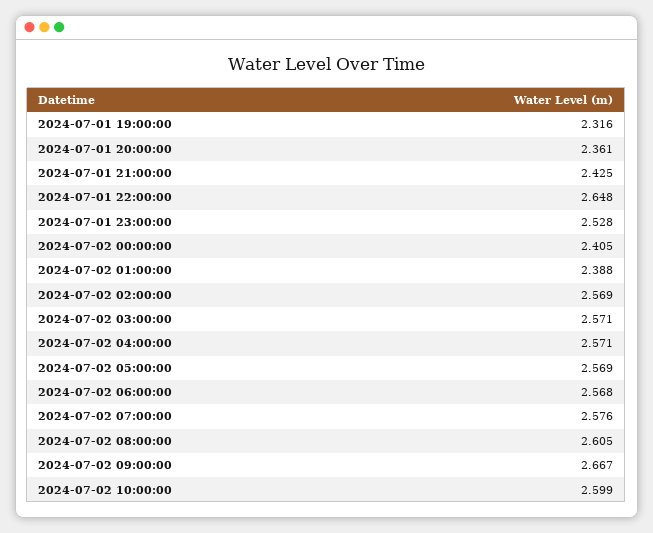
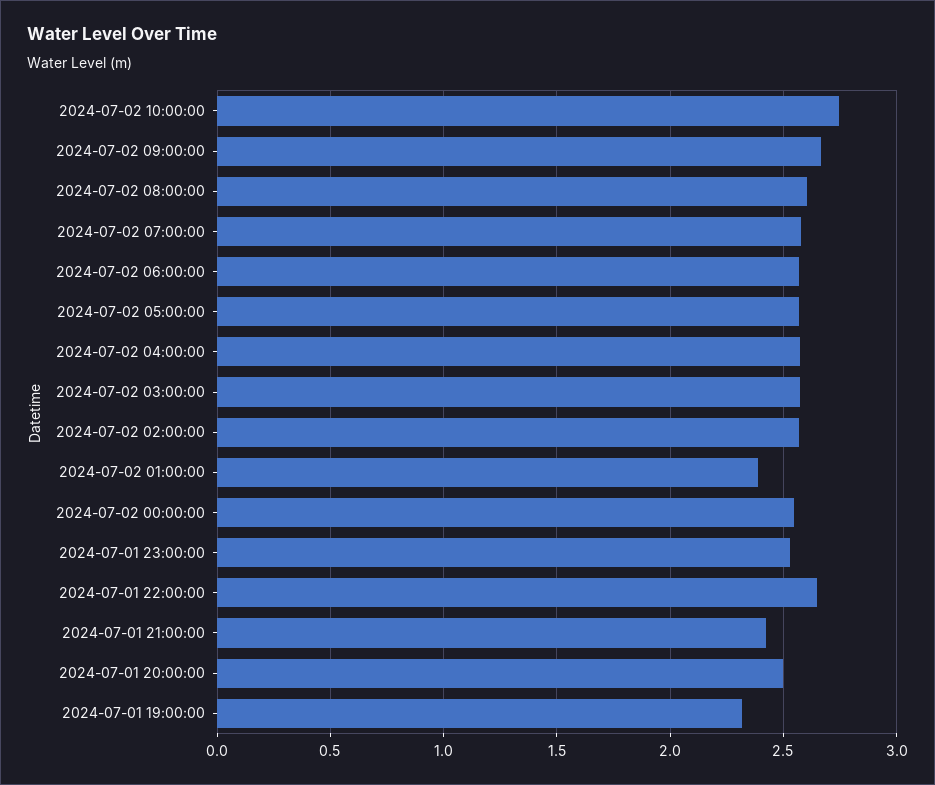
  {
    "2024-07-01 19:00:00": 2.316,
-   "2024-07-01 20:00:00": 2.361,
+   "2024-07-01 20:00:00": 2.5,
    "2024-07-01 21:00:00": 2.425,
    "2024-07-01 22:00:00": 2.648,
    "2024-07-01 23:00:00": 2.528,
-   "2024-07-02 00:00:00": 2.405,
+   "2024-07-02 00:00:00": 2.55,
    "2024-07-02 01:00:00": 2.388,
    "2024-07-02 02:00:00": 2.569,
    "2024-07-02 03:00:00": 2.571,
    "2024-07-02 04:00:00": 2.571,
    "2024-07-02 05:00:00": 2.569,
    "2024-07-02 06:00:00": 2.568,
    "2024-07-02 07:00:00": 2.576,
    "2024-07-02 08:00:00": 2.605,
    "2024-07-02 09:00:00": 2.667,
-   "2024-07-02 10:00:00": 2.599
+   "2024-07-02 10:00:00": 2.75
  }

